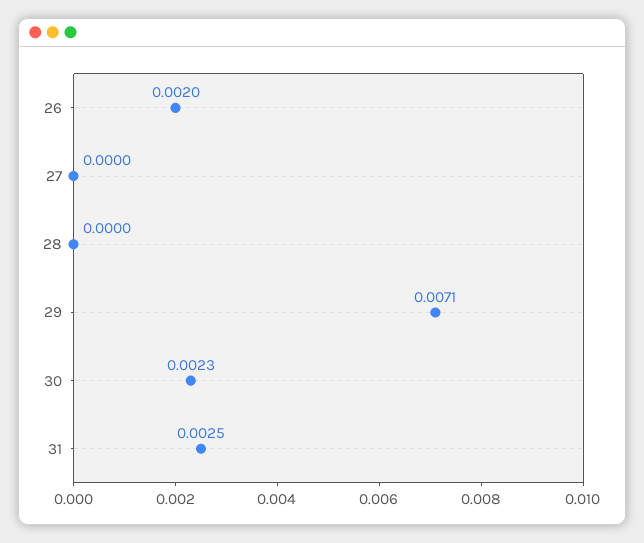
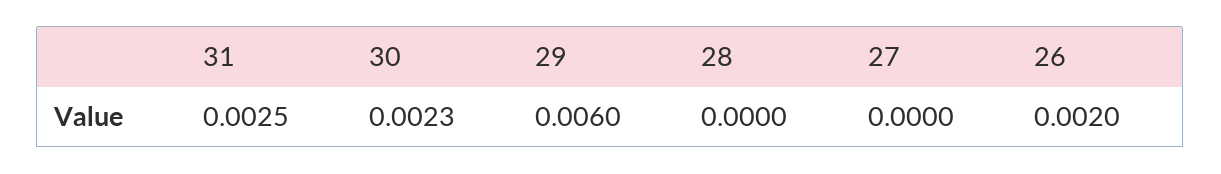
  {
    "26": 0.002,
    "27": 0,
    "28": 0,
-   "29": 0.0071,
+   "29": 0.006,
    "30": 0.0023,
    "31": 0.0025
  }

